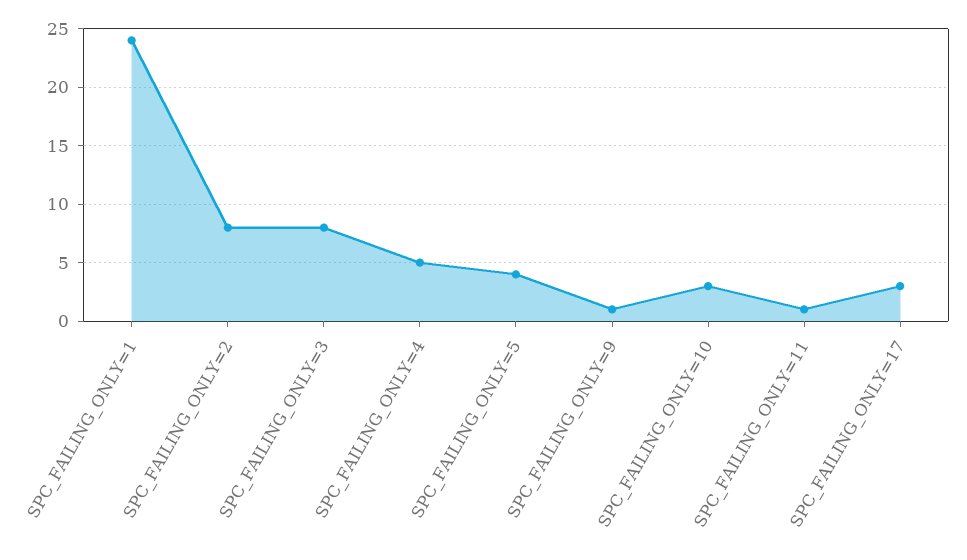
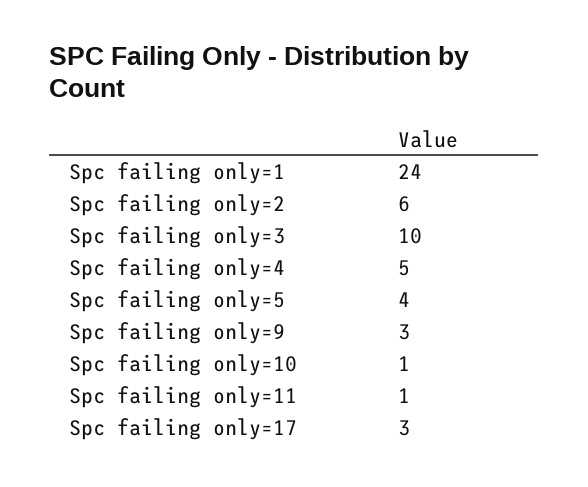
  {
    "SPC_FAILING_ONLY=1": 24,
-   "SPC_FAILING_ONLY=2": 8,
+   "SPC_FAILING_ONLY=2": 6,
-   "SPC_FAILING_ONLY=3": 8,
+   "SPC_FAILING_ONLY=3": 10,
    "SPC_FAILING_ONLY=4": 5,
    "SPC_FAILING_ONLY=5": 4,
-   "SPC_FAILING_ONLY=9": 1,
+   "SPC_FAILING_ONLY=9": 3,
-   "SPC_FAILING_ONLY=10": 3,
+   "SPC_FAILING_ONLY=10": 1,
    "SPC_FAILING_ONLY=11": 1,
    "SPC_FAILING_ONLY=17": 3
  }

